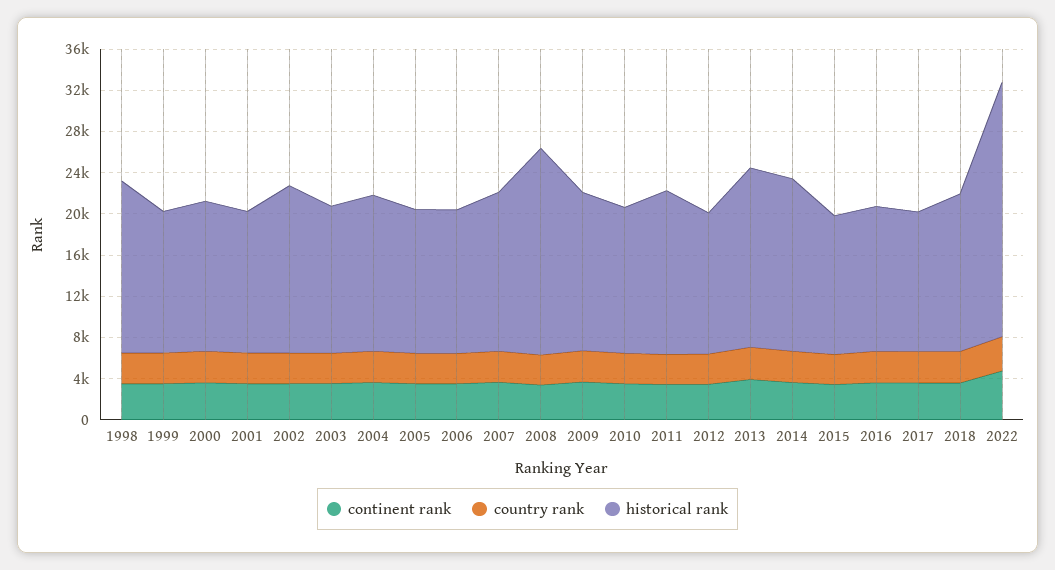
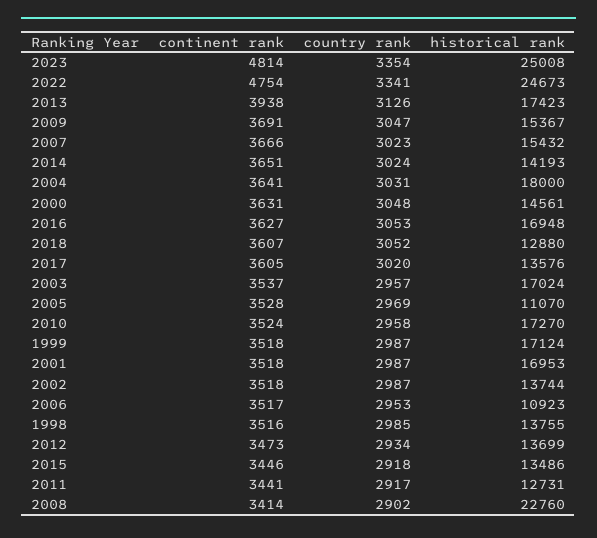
  {
    "continent rank": {
      "1998": 3516,
      "1999": 3518,
      "2000": 3631,
      "2001": 3518,
      "2002": 3518,
      "2003": 3537,
      "2004": 3641,
      "2005": 3528,
      "2006": 3517,
      "2007": 3666,
      "2008": 3414,
      "2009": 3691,
      "2010": 3524,
      "2011": 3441,
      "2012": 3473,
      "2013": 3938,
      "2014": 3651,
      "2015": 3446,
      "2016": 3627,
      "2017": 3605,
      "2018": 3607,
-     "2022": 4754
+     "2022": 4754,
+     "2023": 4814
    },
    "country rank": {
      "1998": 2985,
      "1999": 2987,
      "2000": 3048,
      "2001": 2987,
      "2002": 2987,
      "2003": 2957,
      "2004": 3031,
      "2005": 2969,
      "2006": 2953,
      "2007": 3023,
      "2008": 2902,
      "2009": 3047,
      "2010": 2958,
      "2011": 2917,
      "2012": 2934,
      "2013": 3126,
      "2014": 3024,
      "2015": 2918,
      "2016": 3053,
      "2017": 3020,
      "2018": 3052,
-     "2022": 3341
+     "2022": 3341,
+     "2023": 3354
    },
    "historical rank": {
-     "1998": 17000,
+     "1998": 13755,
-     "1999": 14000,
+     "1999": 17124,
      "2000": 14561,
-     "2001": 14000,
+     "2001": 16953,
-     "2002": 16000,
+     "2002": 13744,
-     "2003": 14000,
+     "2003": 17024,
-     "2004": 15000,
+     "2004": 18000,
-     "2005": 14000,
+     "2005": 11070,
-     "2006": 14000,
+     "2006": 10923,
      "2007": 15432,
-     "2008": 20000,
+     "2008": 22760,
      "2009": 15367,
-     "2010": 14000,
+     "2010": 17270,
-     "2011": 16000,
+     "2011": 12731,
      "2012": 13699,
      "2013": 17423,
-     "2014": 17000,
+     "2014": 14193,
      "2015": 13486,
-     "2016": 14000,
+     "2016": 16948,
      "2017": 13576,
-     "2018": 15000,
+     "2018": 12880,
-     "2022": 24673
+     "2022": 24673,
+     "2023": 25008
    }
  }

